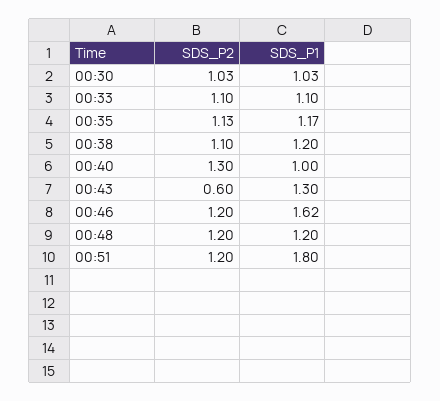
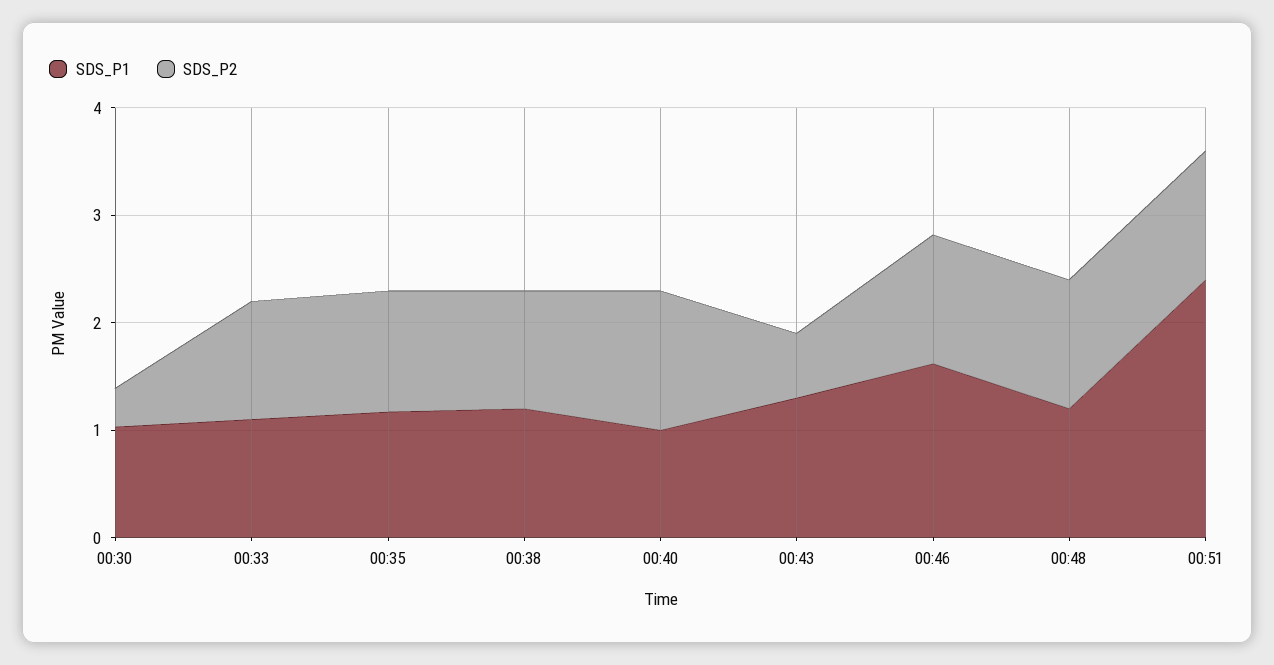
  {
    "SDS_P2": {
-     "00:30": 1.03,
+     "00:30": 0.4,
      "00:33": 1.1,
      "00:35": 1.13,
      "00:38": 1.1,
      "00:40": 1.3,
      "00:43": 0.6,
      "00:46": 1.2,
      "00:48": 1.2,
      "00:51": 1.2
    },
    "SDS_P1": {
      "00:30": 1.03,
      "00:33": 1.1,
      "00:35": 1.17,
      "00:38": 1.2,
      "00:40": 1,
      "00:43": 1.3,
      "00:46": 1.62,
      "00:48": 1.2,
-     "00:51": 1.8
+     "00:51": 2.4
    }
  }

